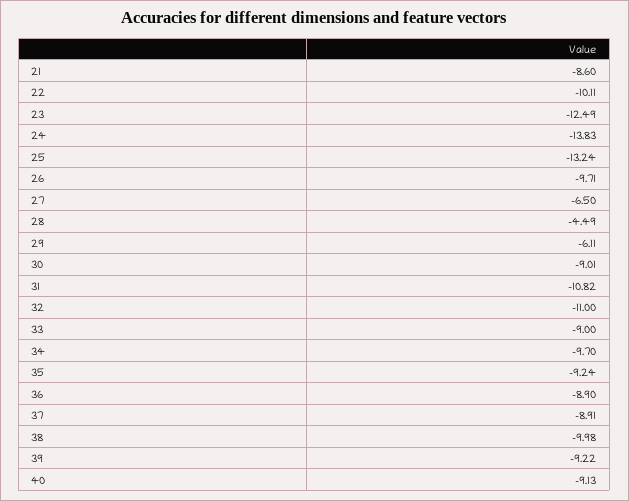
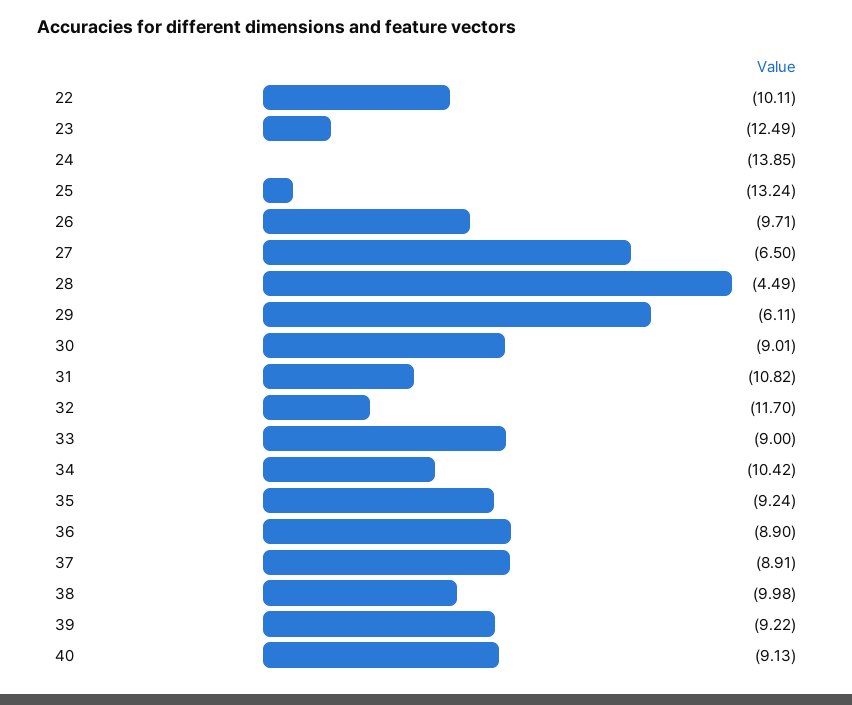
  {
-   "21": -8.6,
    "22": -10.11,
    "23": -12.49,
-   "24": -13.83,
+   "24": -13.85,
    "25": -13.24,
    "26": -9.71,
    "27": -6.5,
    "28": -4.49,
    "29": -6.11,
    "30": -9.01,
    "31": -10.82,
-   "32": -11,
+   "32": -11.7,
    "33": -9,
-   "34": -9.7,
+   "34": -10.42,
    "35": -9.24,
    "36": -8.9,
    "37": -8.91,
    "38": -9.98,
    "39": -9.22,
    "40": -9.13
  }

